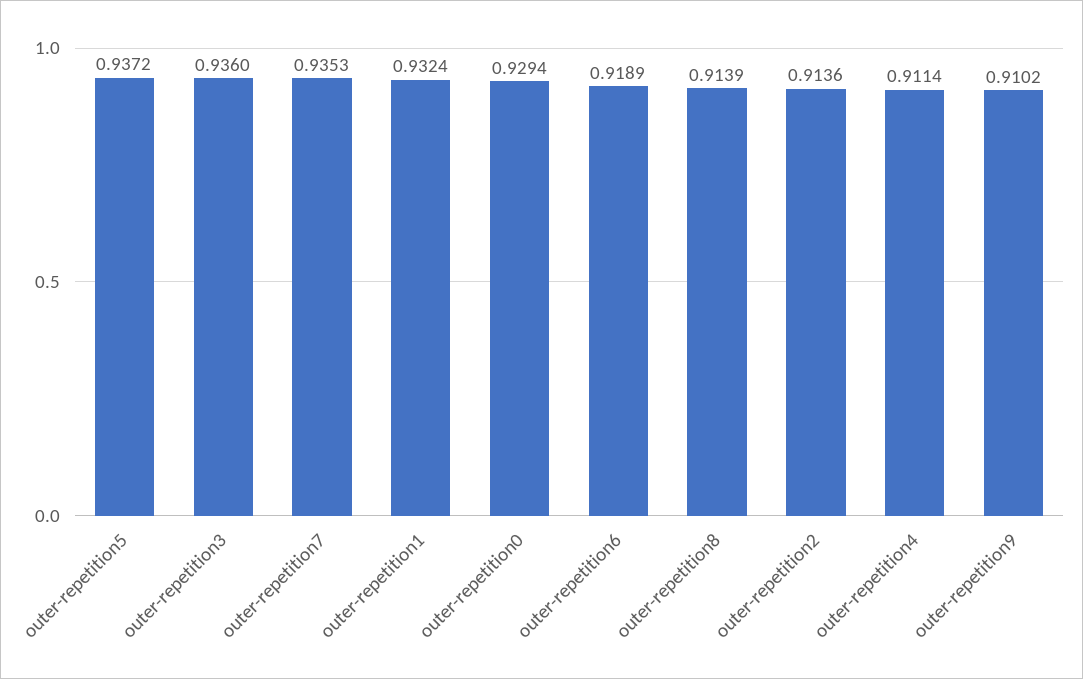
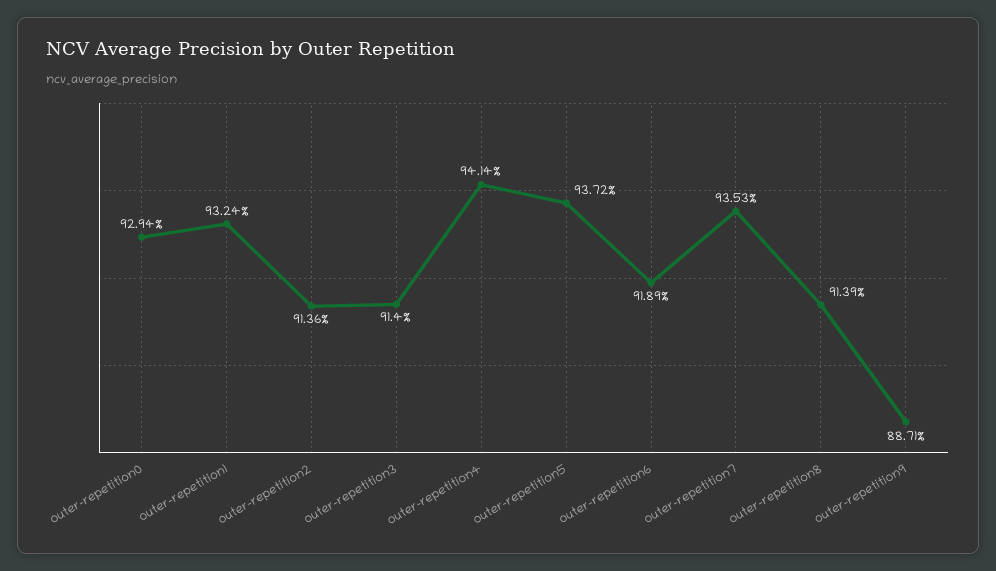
  {
    "outer-repetition5": 0.9372,
-   "outer-repetition3": 0.936,
+   "outer-repetition3": 0.914,
    "outer-repetition7": 0.9353,
    "outer-repetition1": 0.9324,
    "outer-repetition0": 0.9294,
    "outer-repetition6": 0.9189,
    "outer-repetition8": 0.9139,
    "outer-repetition2": 0.9136,
-   "outer-repetition4": 0.9114,
+   "outer-repetition4": 0.9414,
-   "outer-repetition9": 0.9102
+   "outer-repetition9": 0.8871
  }

